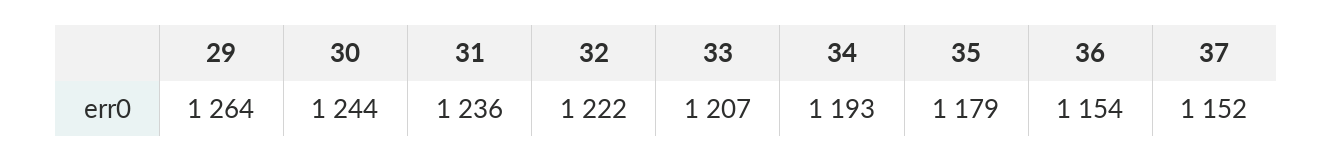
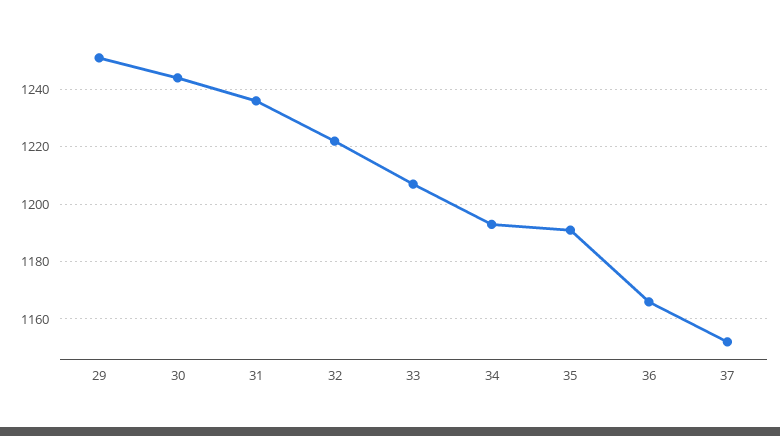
  {
-   "29": 1264,
+   "29": 1250,
    "30": 1244,
    "31": 1236,
    "32": 1222,
    "33": 1207,
    "34": 1193,
-   "35": 1179,
+   "35": 1190,
-   "36": 1154,
+   "36": 1165,
    "37": 1152
  }

